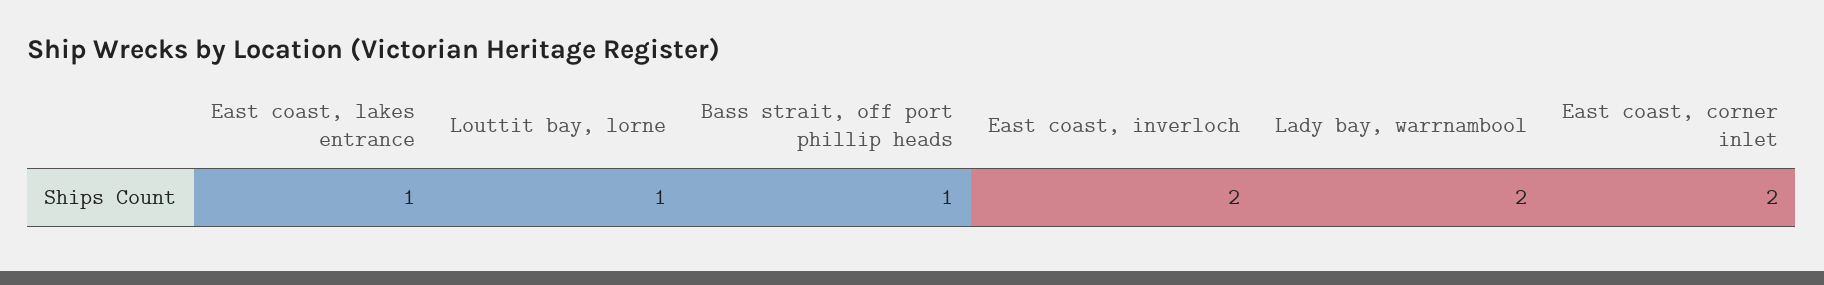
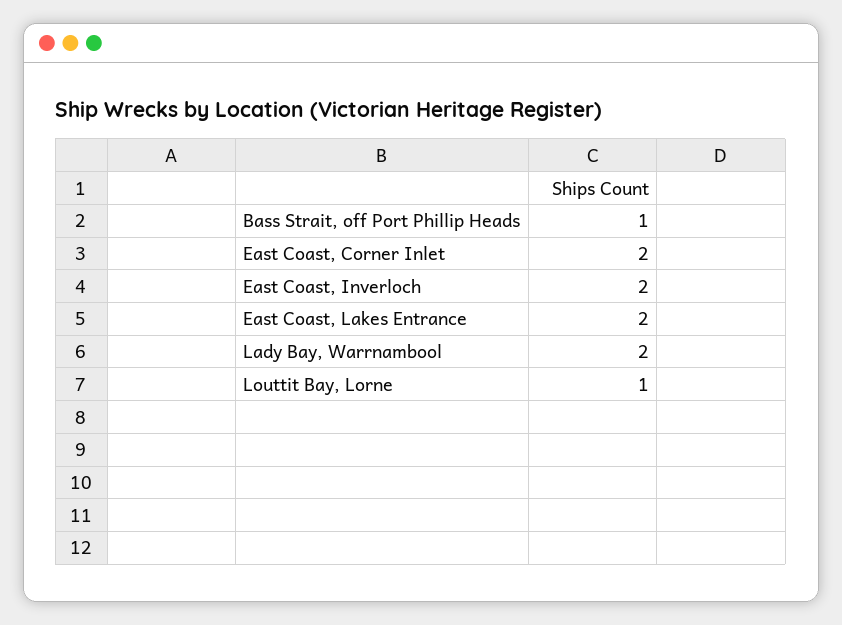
  {
-   "East coast, lakes entrance": 1,
+   "East coast, lakes entrance": 2,
    "Louttit bay, lorne": 1,
    "Bass strait, off port phillip heads": 1,
    "East coast, inverloch": 2,
    "Lady bay, warrnambool": 2,
    "East coast, corner inlet": 2
  }

